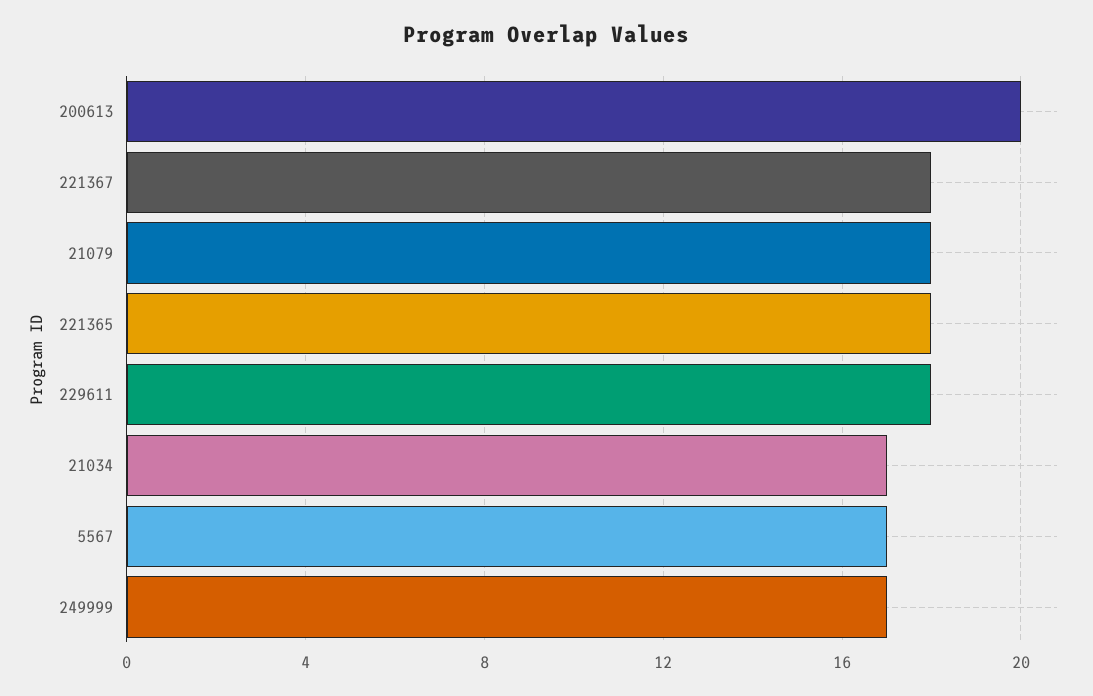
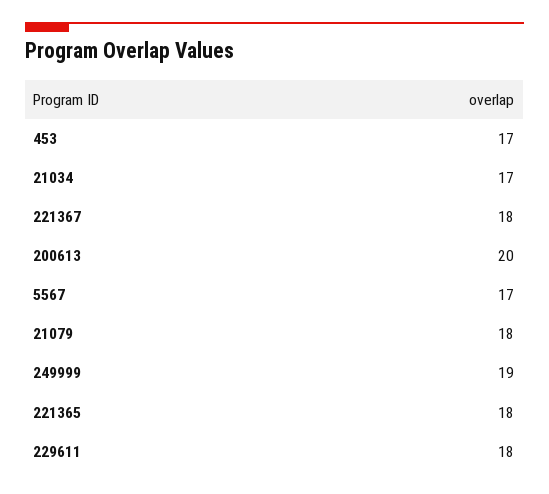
  {
    "200613": 20,
    "221367": 18,
    "21079": 18,
    "221365": 18,
    "229611": 18,
    "21034": 17,
    "5567": 17,
-   "249999": 17
+   "249999": 19,
+   "453": 17
  }

